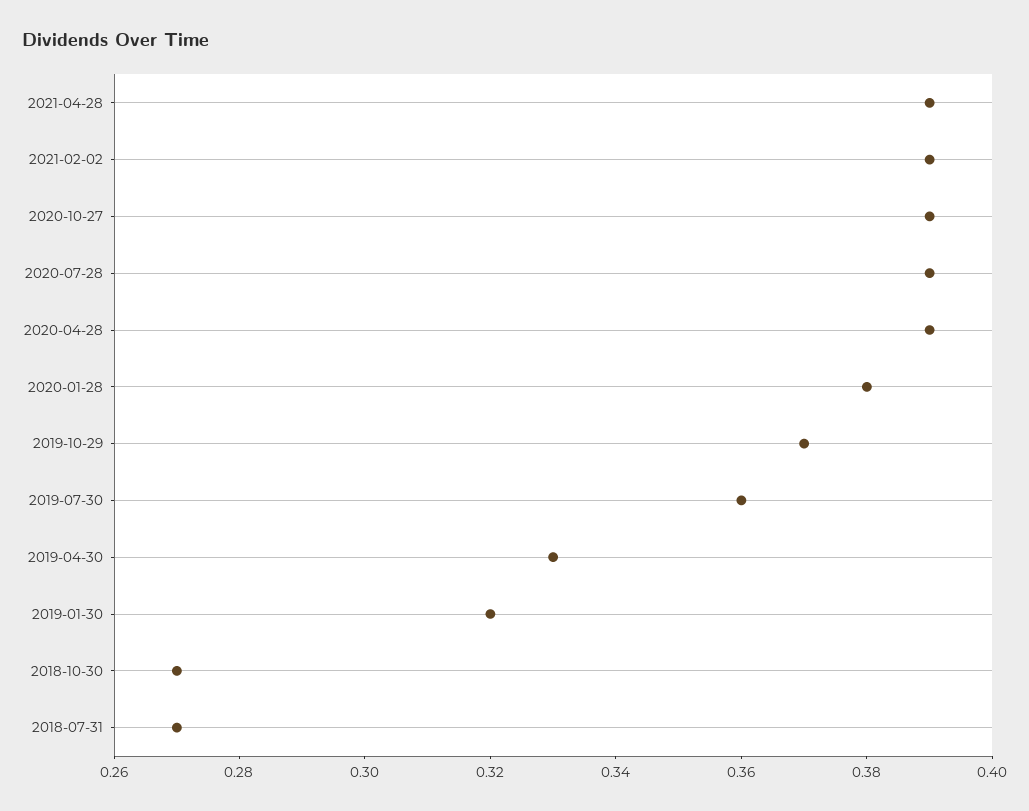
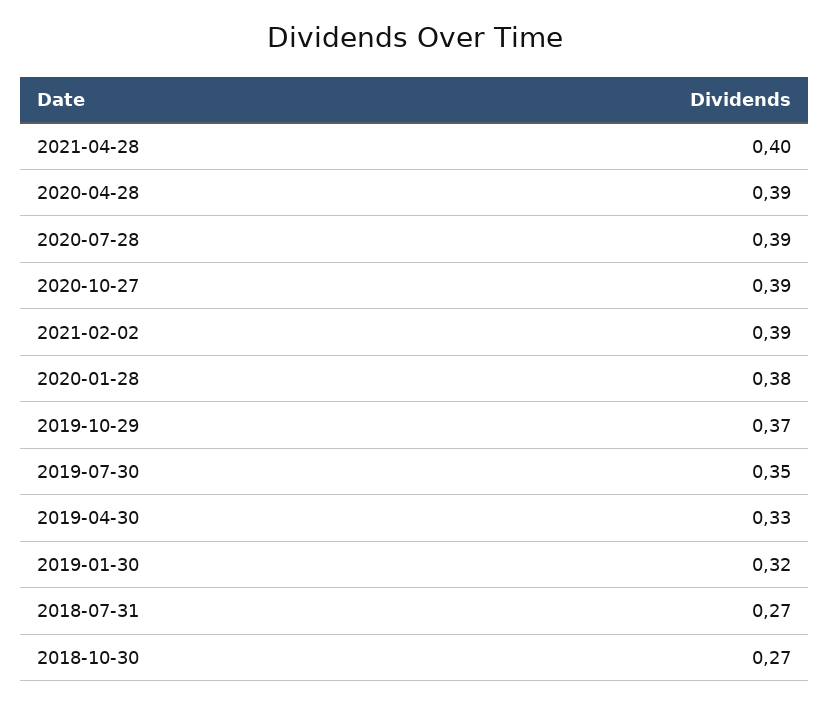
  {
-   "2021-04-28": 0.39,
+   "2021-04-28": 0.4,
    "2021-02-02": 0.39,
    "2020-10-27": 0.39,
    "2020-07-28": 0.39,
    "2020-04-28": 0.39,
    "2020-01-28": 0.38,
    "2019-10-29": 0.37,
-   "2019-07-30": 0.36,
+   "2019-07-30": 0.35,
    "2019-04-30": 0.33,
    "2019-01-30": 0.32,
    "2018-10-30": 0.27,
    "2018-07-31": 0.27
  }

